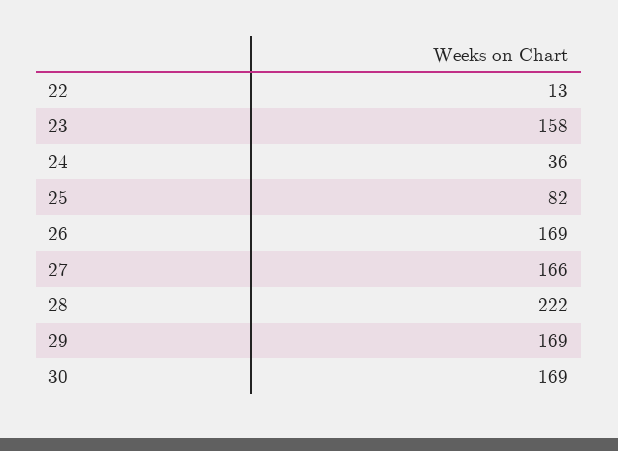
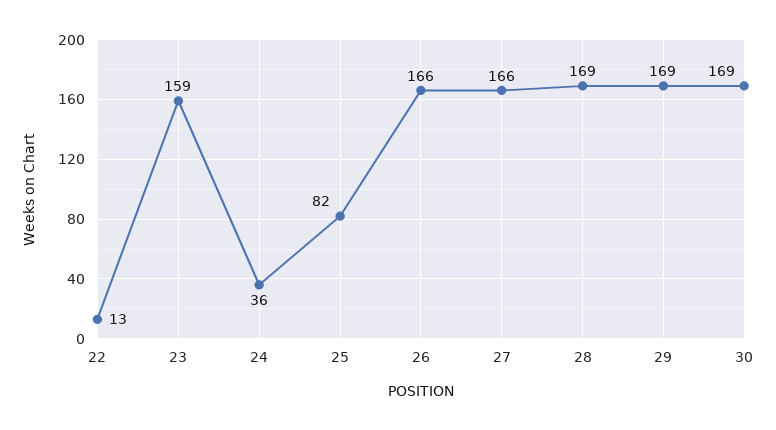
  {
    "22": 13,
-   "23": 158,
+   "23": 159,
    "24": 36,
    "25": 82,
-   "26": 169,
+   "26": 166,
    "27": 166,
-   "28": 222,
+   "28": 169,
    "29": 169,
    "30": 169
  }

